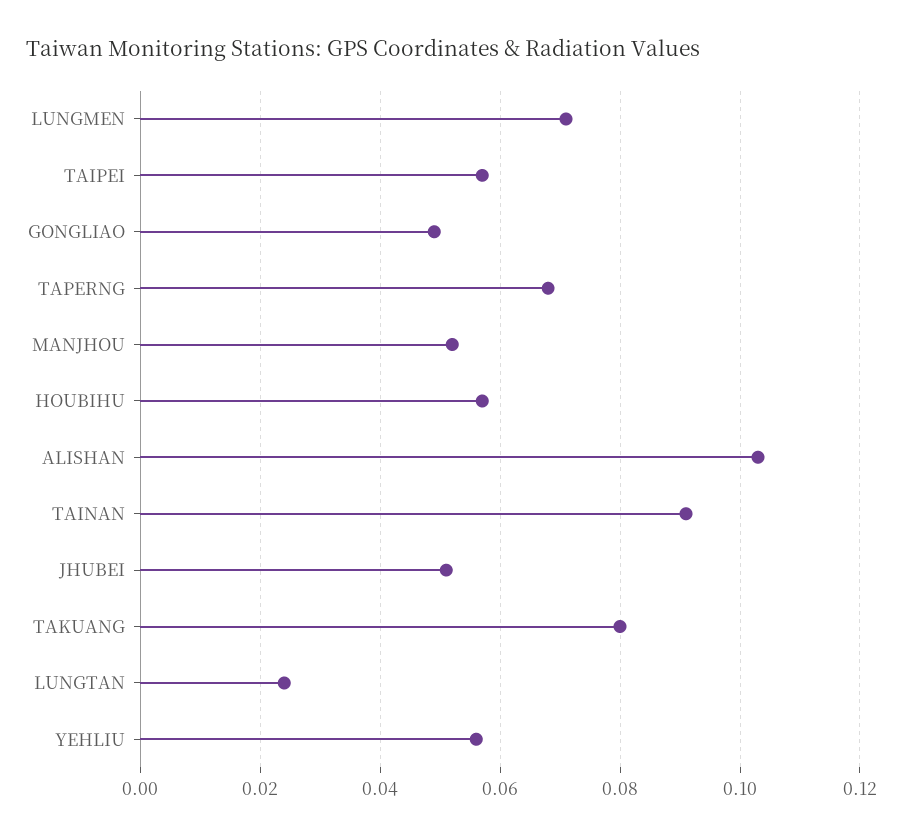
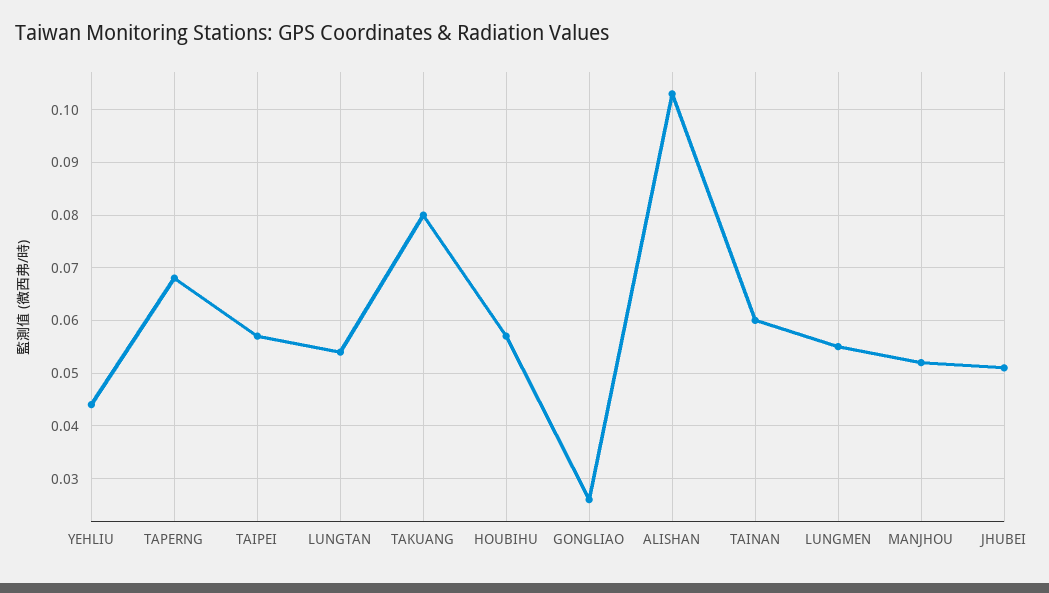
  {
-   "LUNGMEN": 0.07,
+   "LUNGMEN": 0.055,
    "TAIPEI": 0.055,
-   "GONGLIAO": 0.05,
+   "GONGLIAO": 0.025,
    "TAPERNG": 0.07,
    "MANJHOU": 0.05,
    "HOUBIHU": 0.055,
    "ALISHAN": 0.105,
-   "TAINAN": 0.09,
+   "TAINAN": 0.06,
    "JHUBEI": 0.05,
    "TAKUANG": 0.08,
-   "LUNGTAN": 0.025,
+   "LUNGTAN": 0.055,
-   "YEHLIU": 0.055
+   "YEHLIU": 0.045
  }

